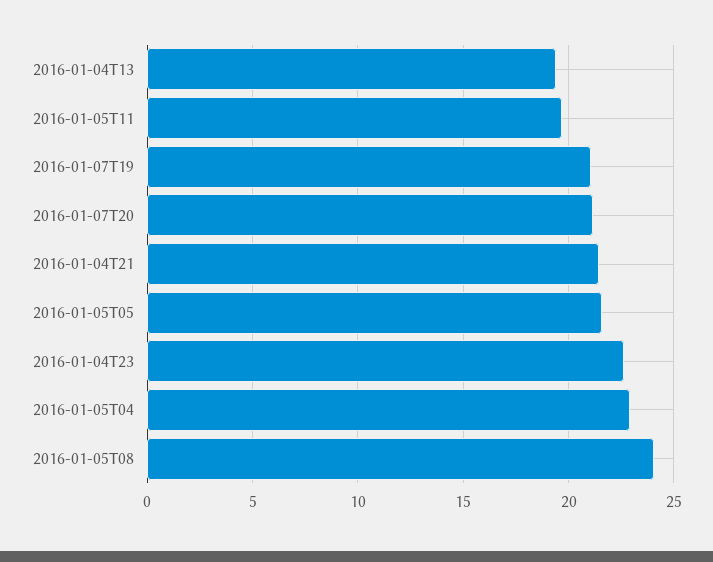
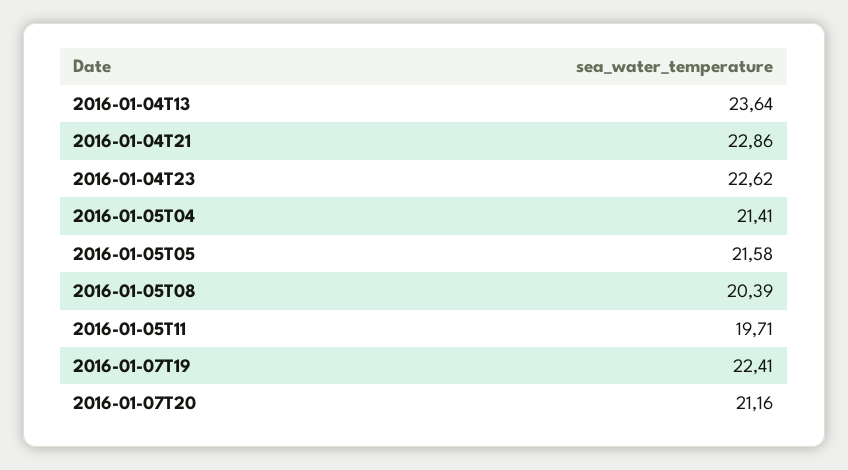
  {
-   "2016-01-04T13": 19.5,
+   "2016-01-04T13": 23.64,
    "2016-01-05T11": 19.71,
-   "2016-01-07T19": 21,
+   "2016-01-07T19": 22.41,
    "2016-01-07T20": 21.16,
-   "2016-01-04T21": 21.5,
+   "2016-01-04T21": 22.86,
    "2016-01-05T05": 21.58,
    "2016-01-04T23": 22.62,
-   "2016-01-05T04": 23,
+   "2016-01-05T04": 21.41,
-   "2016-01-05T08": 24
+   "2016-01-05T08": 20.39
  }

